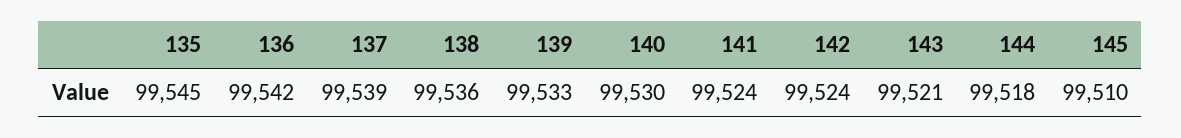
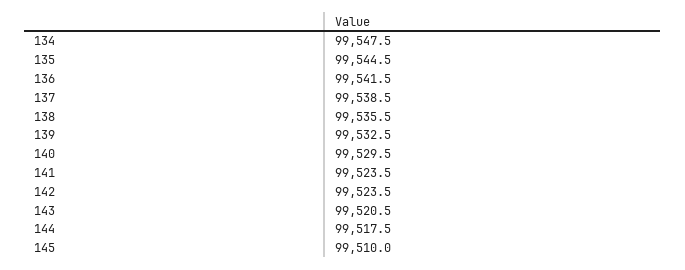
  {
    "135": 99544.5,
    "136": 99541.5,
    "137": 99538.5,
    "138": 99535.5,
    "139": 99532.5,
    "140": 99529.5,
    "141": 99523.5,
    "142": 99523.5,
    "143": 99520.5,
    "144": 99517.5,
-   "145": 99510
+   "145": 99510,
+   "134": 99547.5
  }

